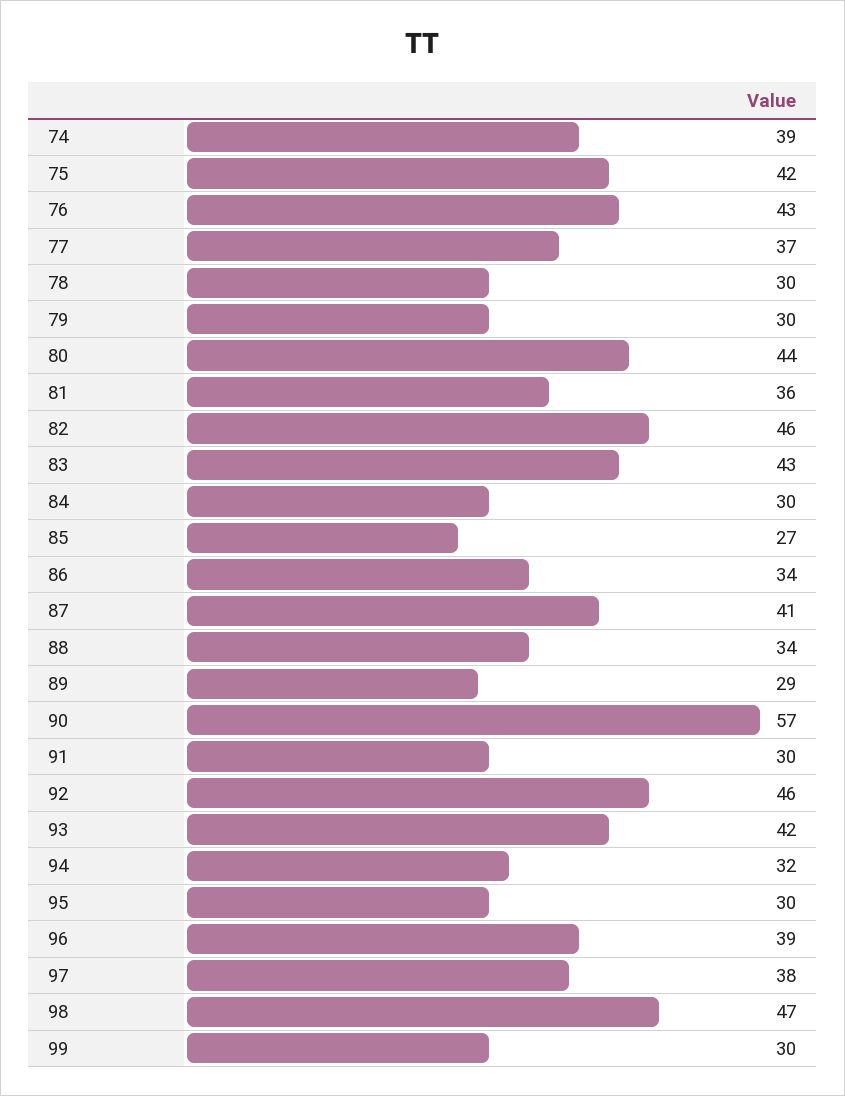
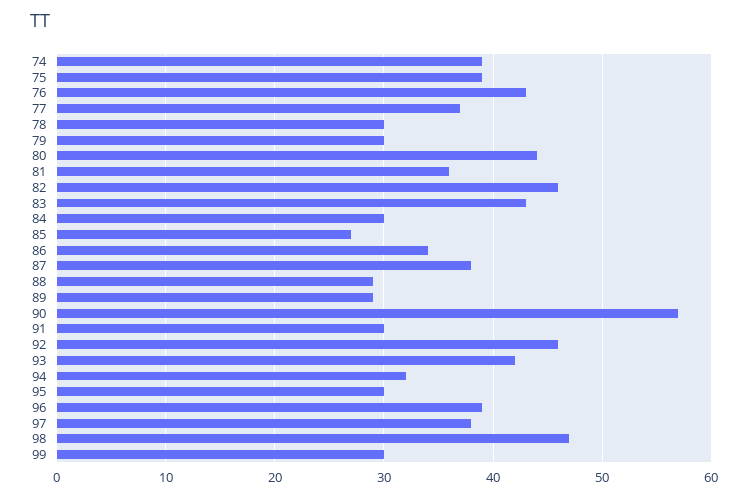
  {
    "74": 39,
-   "75": 42,
+   "75": 39,
    "76": 43,
    "77": 37,
    "78": 30,
    "79": 30,
    "80": 44,
    "81": 36,
    "82": 46,
    "83": 43,
    "84": 30,
    "85": 27,
    "86": 34,
-   "87": 41,
+   "87": 38,
-   "88": 34,
+   "88": 29,
    "89": 29,
    "90": 57,
    "91": 30,
    "92": 46,
    "93": 42,
    "94": 32,
    "95": 30,
    "96": 39,
    "97": 38,
    "98": 47,
    "99": 30
  }

